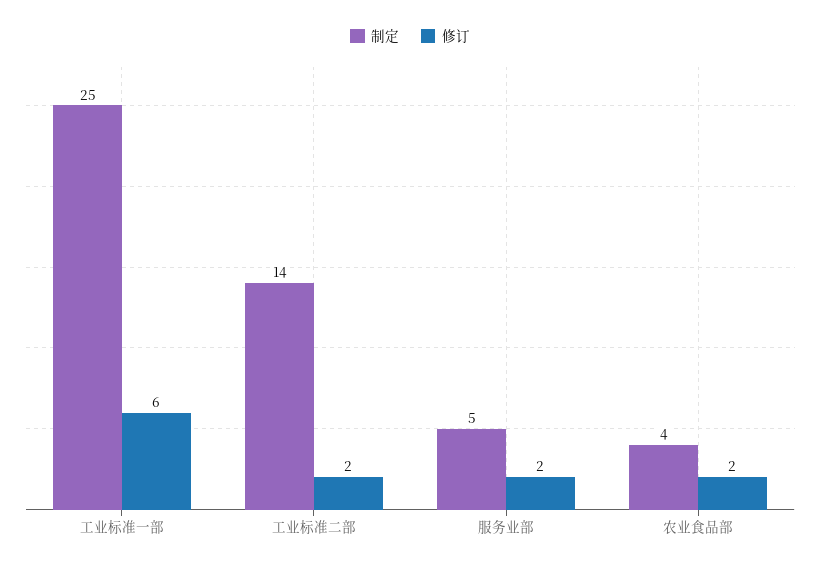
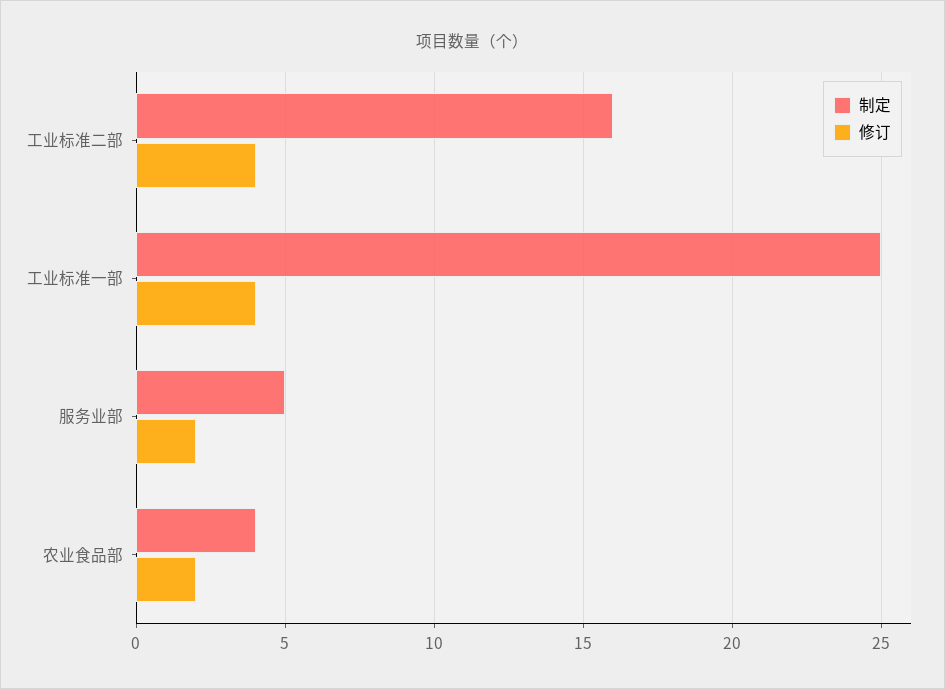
  {
    "制定": {
      "工业标准一部": 25,
-     "工业标准二部": 14,
+     "工业标准二部": 16,
      "服务业部": 5,
      "农业食品部": 4
    },
    "修订": {
-     "工业标准一部": 6,
+     "工业标准一部": 4,
-     "工业标准二部": 2,
+     "工业标准二部": 4,
      "服务业部": 2,
      "农业食品部": 2
    }
  }

